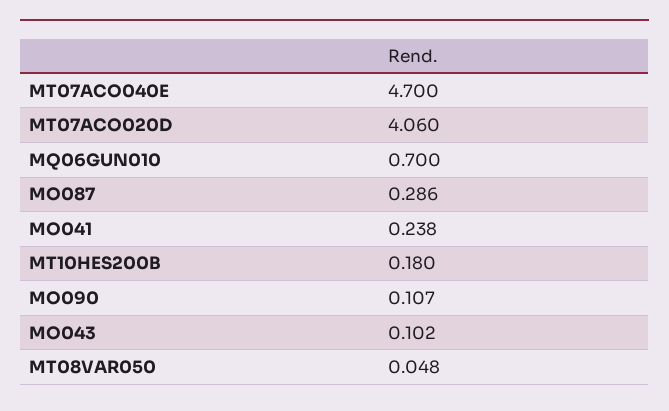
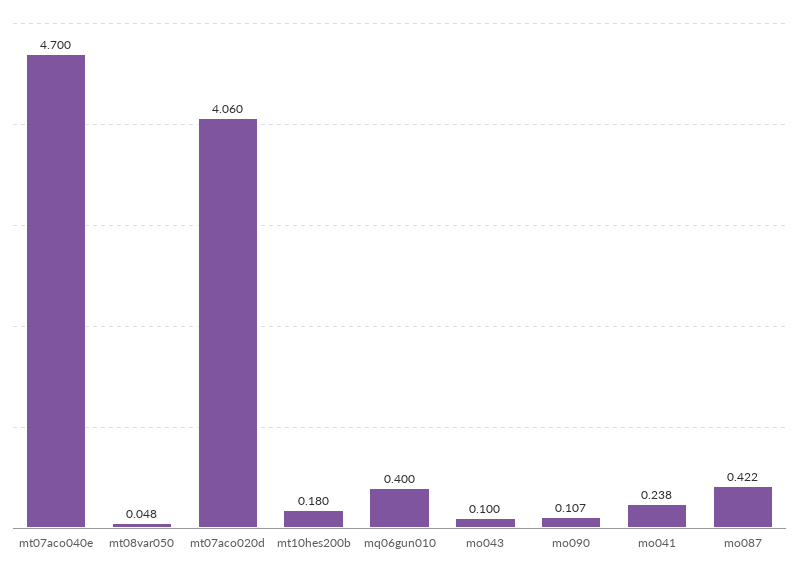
  {
    "MT07ACO040E": 4.7,
    "MT07ACO020D": 4.06,
-   "MQ06GUN010": 0.7,
+   "MQ06GUN010": 0.4,
-   "MO087": 0.286,
+   "MO087": 0.422,
    "MO041": 0.238,
    "MT10HES200B": 0.18,
    "MO090": 0.107,
-   "MO043": 0.102,
+   "MO043": 0.1,
    "MT08VAR050": 0.048
  }

